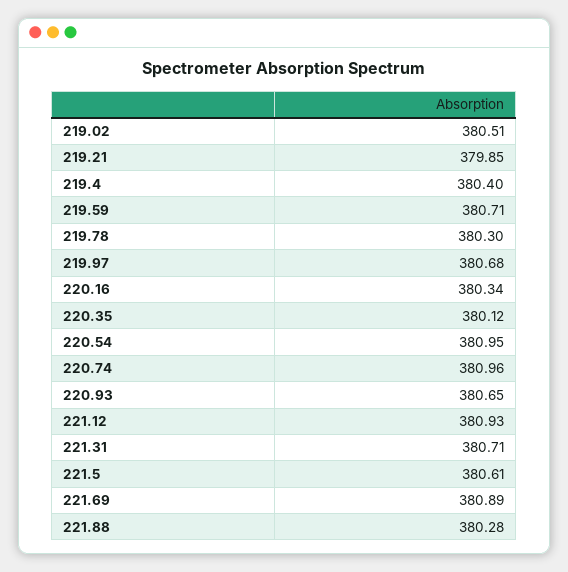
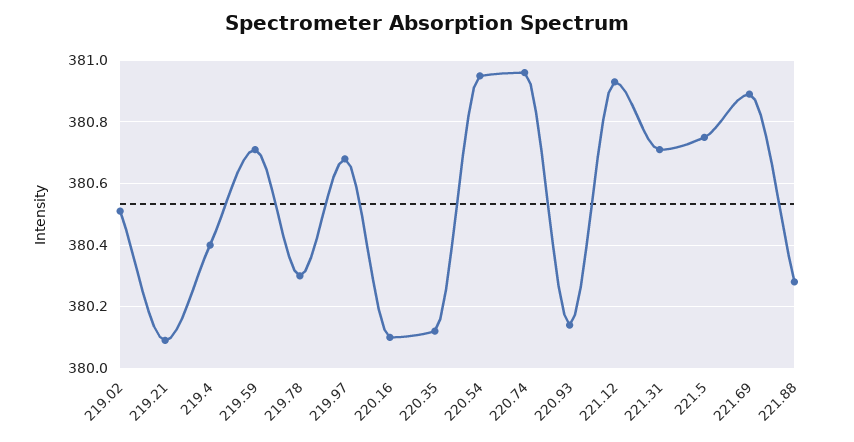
  {
    "219.02": 380.51,
-   "219.21": 379.85,
+   "219.21": 380.1,
    "219.4": 380.4,
    "219.59": 380.71,
    "219.78": 380.3,
    "219.97": 380.68,
-   "220.16": 380.34,
+   "220.16": 380.1,
    "220.35": 380.12,
    "220.54": 380.95,
    "220.74": 380.96,
-   "220.93": 380.65,
+   "220.93": 380.15,
    "221.12": 380.93,
    "221.31": 380.71,
-   "221.5": 380.61,
+   "221.5": 380.75,
    "221.69": 380.89,
    "221.88": 380.28
  }

